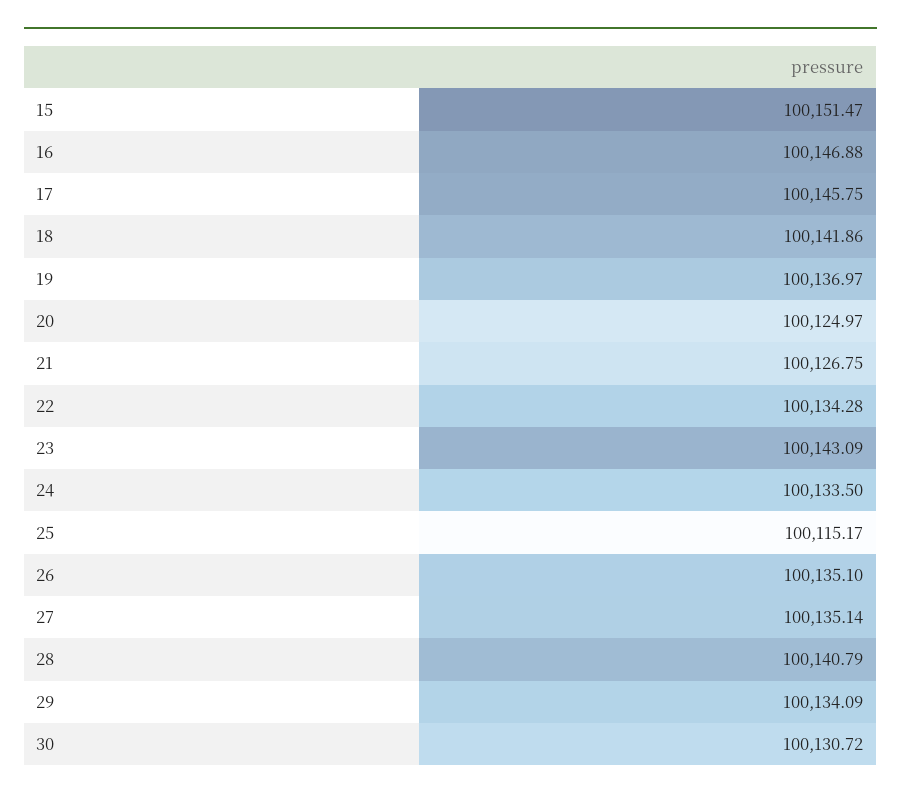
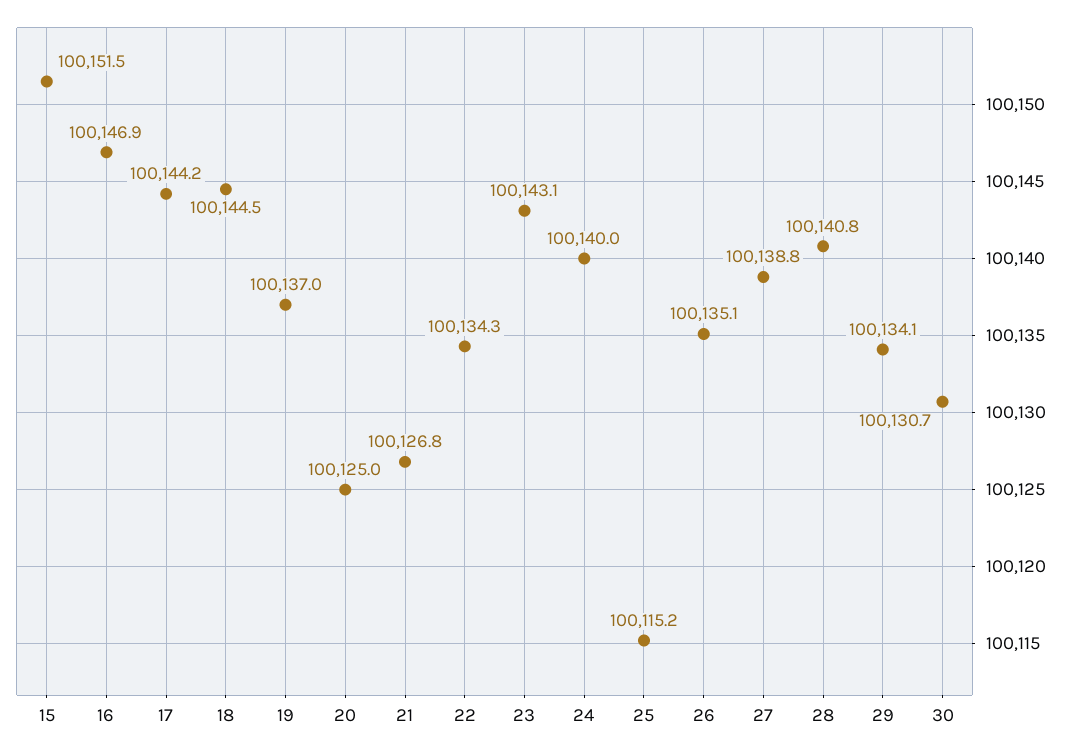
  {
    "15": 100151.47,
    "16": 100146.88,
-   "17": 100145.75,
+   "17": 100144.2,
-   "18": 100141.86,
+   "18": 100144.5,
    "19": 100136.97,
    "20": 100124.97,
    "21": 100126.75,
    "22": 100134.28,
    "23": 100143.09,
-   "24": 100133.5,
+   "24": 100140,
    "25": 100115.17,
    "26": 100135.1,
-   "27": 100135.14,
+   "27": 100138.8,
    "28": 100140.79,
    "29": 100134.09,
    "30": 100130.72
  }

